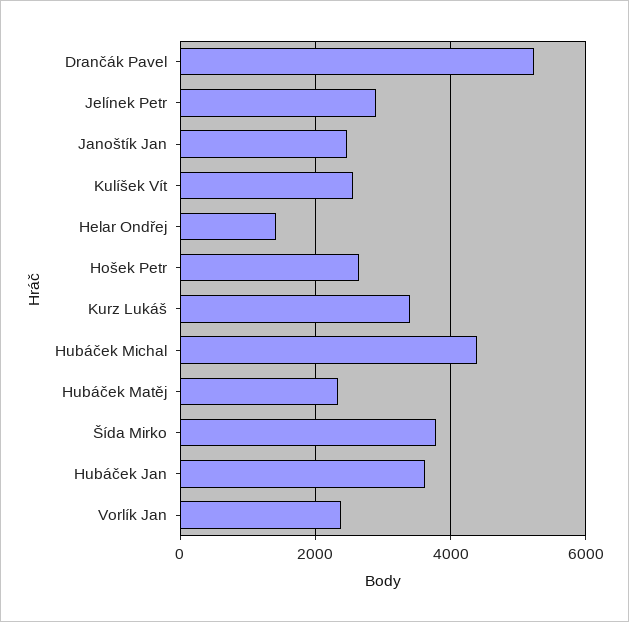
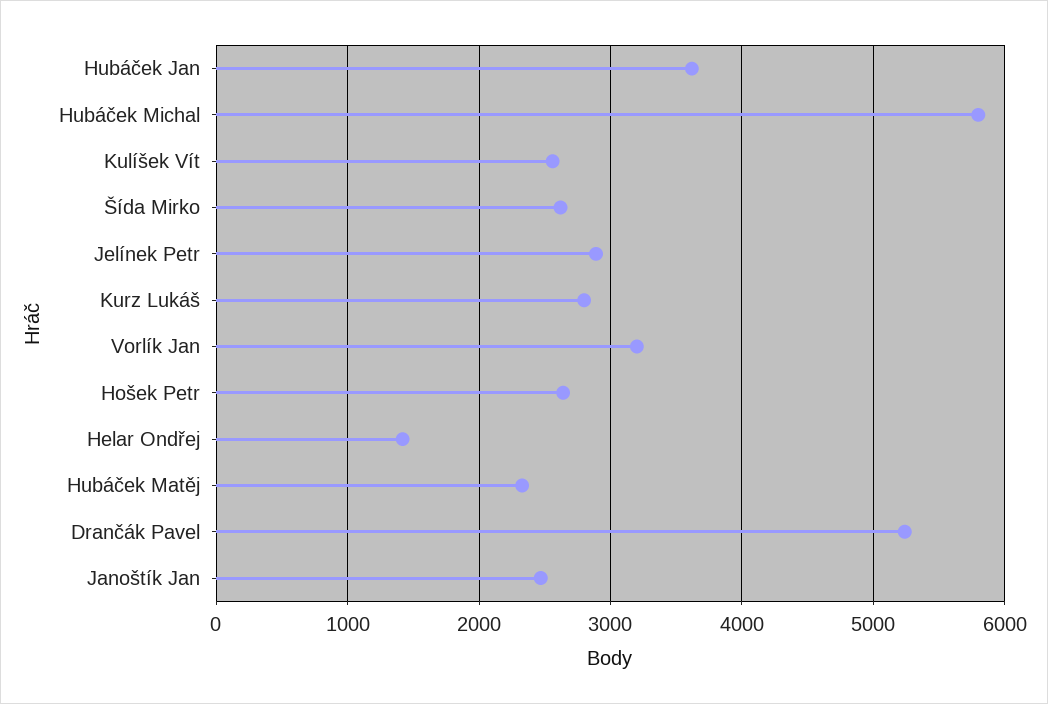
  {
    "Drančák Pavel": 5200,
    "Jelínek Petr": 2900,
    "Janoštík Jan": 2500,
    "Kulíšek Vít": 2600,
    "Helar Ondřej": 1400,
    "Hošek Petr": 2600,
-   "Kurz Lukáš": 3400,
+   "Kurz Lukáš": 2800,
-   "Hubáček Michal": 4400,
+   "Hubáček Michal": 5800,
    "Hubáček Matěj": 2300,
-   "Šída Mirko": 3800,
+   "Šída Mirko": 2600,
    "Hubáček Jan": 3600,
-   "Vorlík Jan": 2400
+   "Vorlík Jan": 3200
  }

